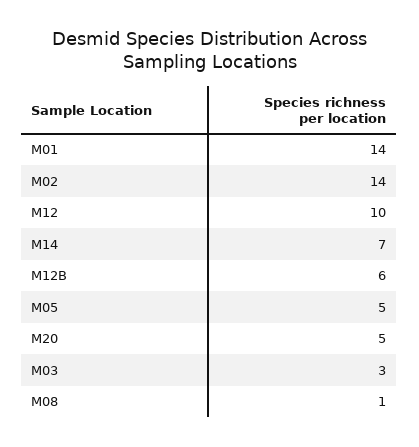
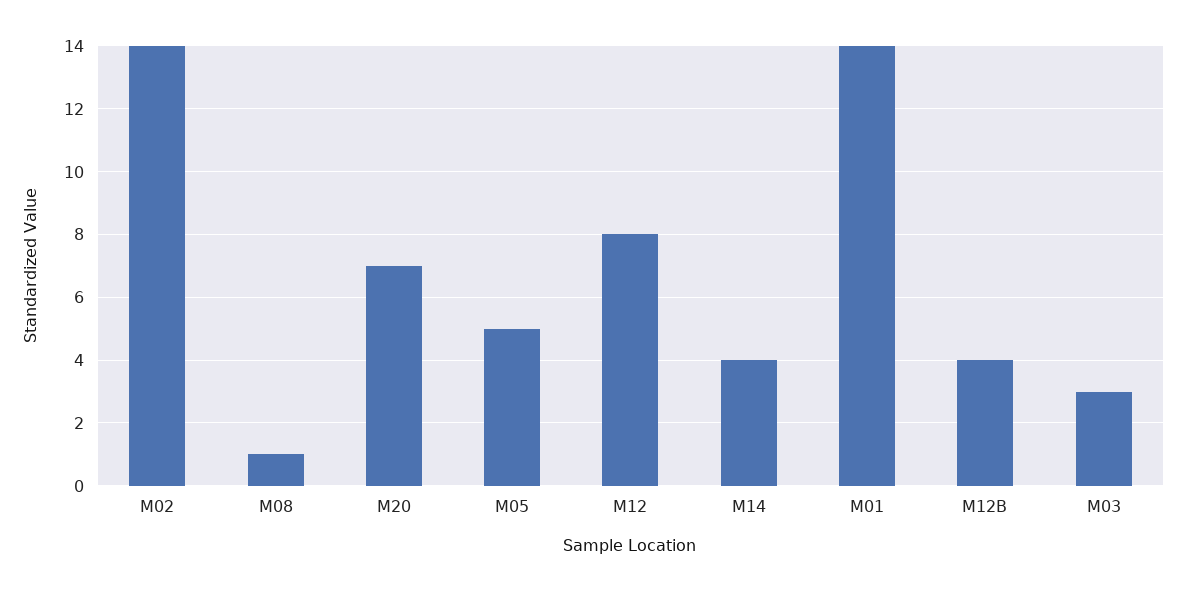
  {
    "M01": 14,
    "M02": 14,
-   "M12": 10,
+   "M12": 8,
-   "M14": 7,
+   "M14": 4,
-   "M12B": 6,
+   "M12B": 4,
    "M05": 5,
-   "M20": 5,
+   "M20": 7,
    "M03": 3,
    "M08": 1
  }

